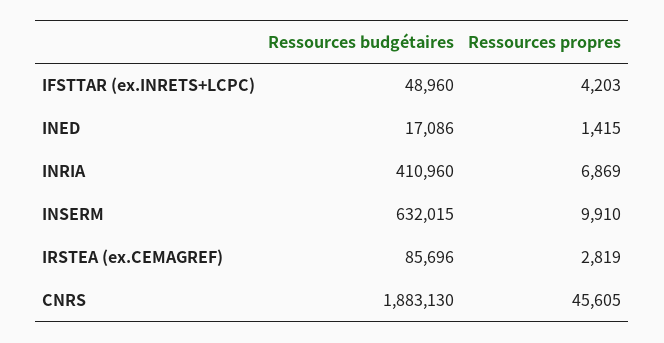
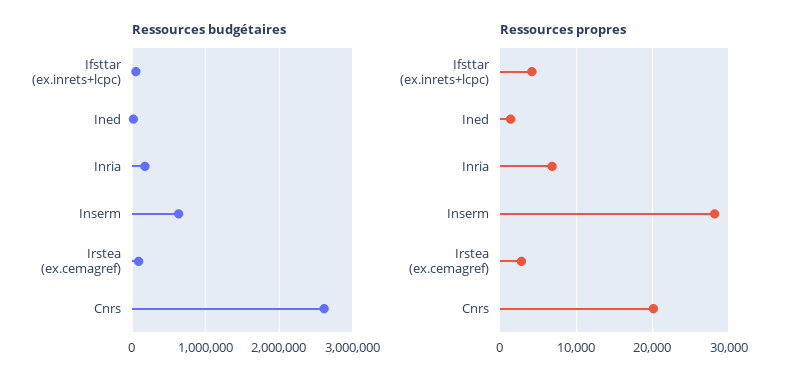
  {
    "Ressources budgétaires": {
      "IFSTTAR (ex.INRETS+LCPC)": 48960,
      "INED": 17086,
-     "INRIA": 410960,
+     "INRIA": 200000,
      "INSERM": 632015,
      "IRSTEA (ex.CEMAGREF)": 85696,
-     "CNRS": 1883130
+     "CNRS": 2600000
    },
    "Ressources propres": {
      "IFSTTAR (ex.INRETS+LCPC)": 4203,
      "INED": 1415,
      "INRIA": 6869,
-     "INSERM": 9910,
+     "INSERM": 28000,
      "IRSTEA (ex.CEMAGREF)": 2819,
-     "CNRS": 45605
+     "CNRS": 20000
    }
  }

